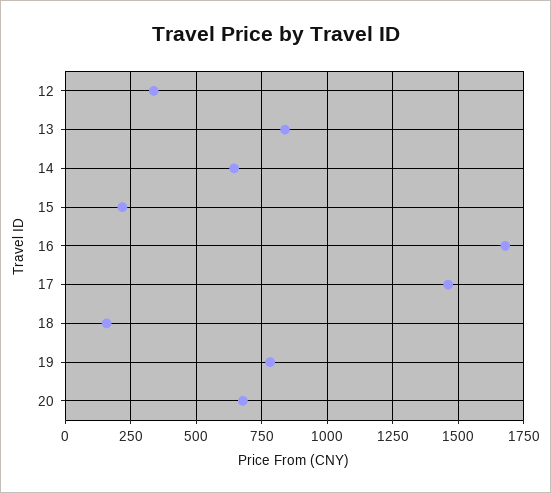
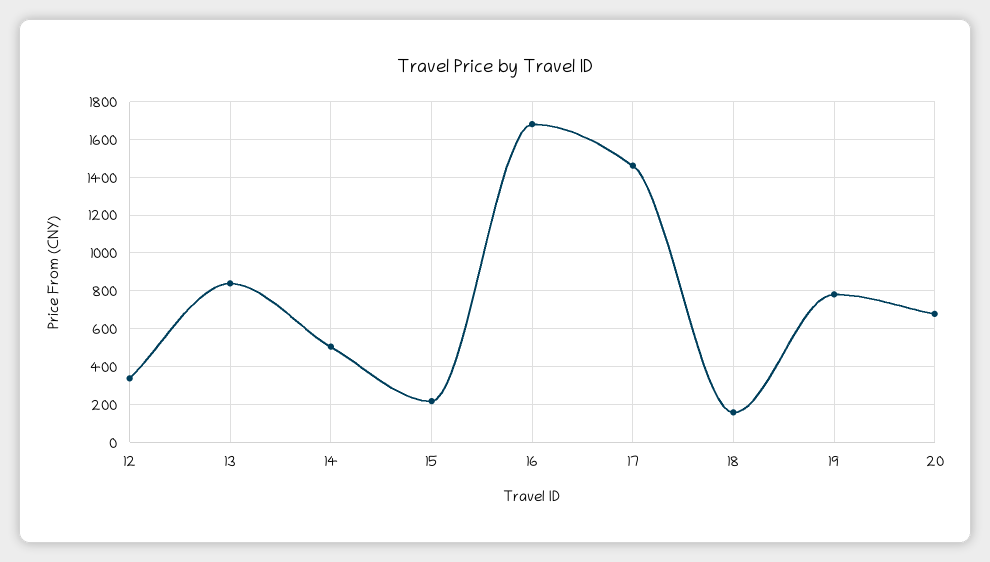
  {
    "12": 350,
    "13": 850,
-   "14": 650,
+   "14": 500,
    "15": 225,
    "16": 1675,
    "17": 1450,
    "18": 150,
    "19": 775,
    "20": 675
  }

